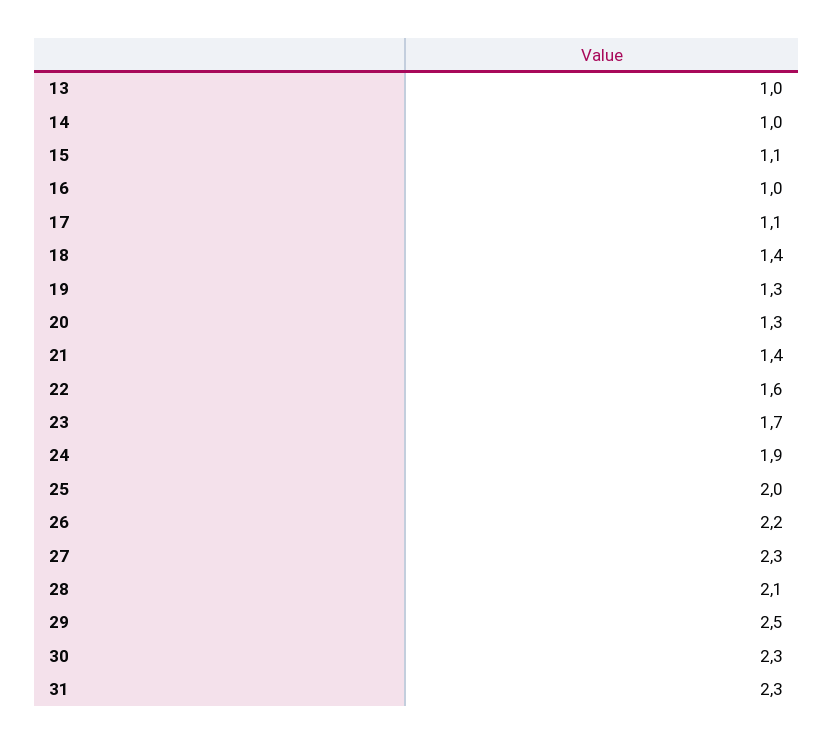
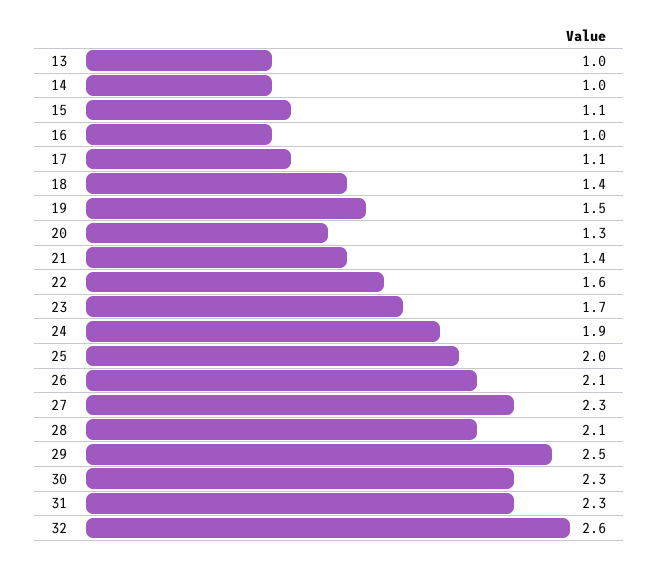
  {
    "13": 1,
    "14": 1,
    "15": 1.1,
    "16": 1,
    "17": 1.1,
    "18": 1.4,
-   "19": 1.3,
+   "19": 1.5,
    "20": 1.3,
    "21": 1.4,
    "22": 1.6,
    "23": 1.7,
    "24": 1.9,
    "25": 2,
-   "26": 2.2,
+   "26": 2.1,
    "27": 2.3,
    "28": 2.1,
    "29": 2.5,
    "30": 2.3,
-   "31": 2.3
+   "31": 2.3,
+   "32": 2.6
  }

